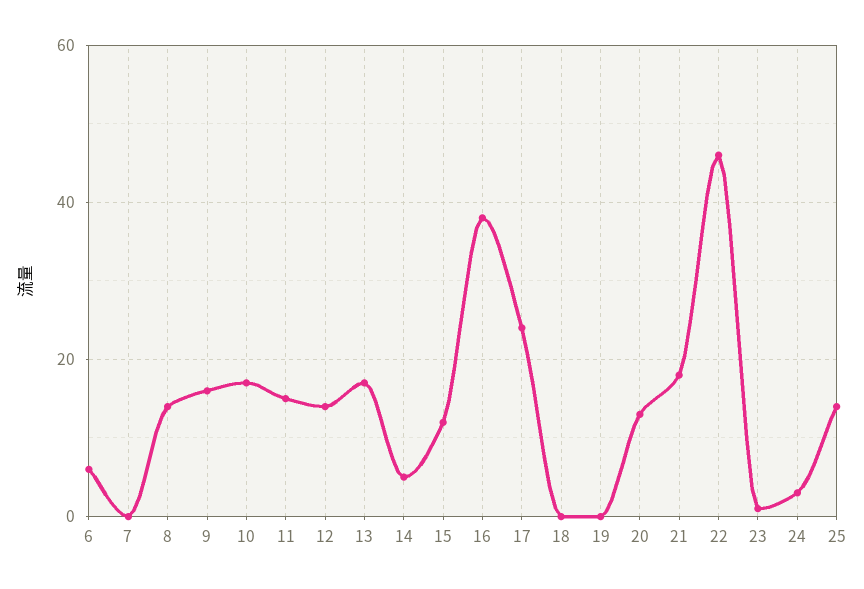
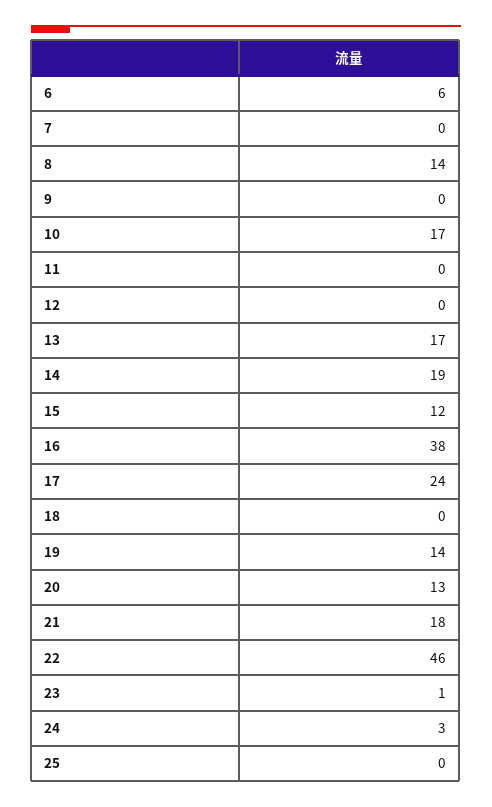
  {
    "6": 6,
    "7": 0,
    "8": 14,
-   "9": 15,
+   "9": 0,
    "10": 17,
-   "11": 15,
+   "11": 0,
-   "12": 15,
+   "12": 0,
    "13": 17,
-   "14": 5,
+   "14": 19,
    "15": 12,
    "16": 38,
    "17": 24,
    "18": 0,
-   "19": 0,
+   "19": 14,
    "20": 13,
    "21": 18,
    "22": 46,
    "23": 1,
    "24": 3,
-   "25": 15
+   "25": 0
  }

